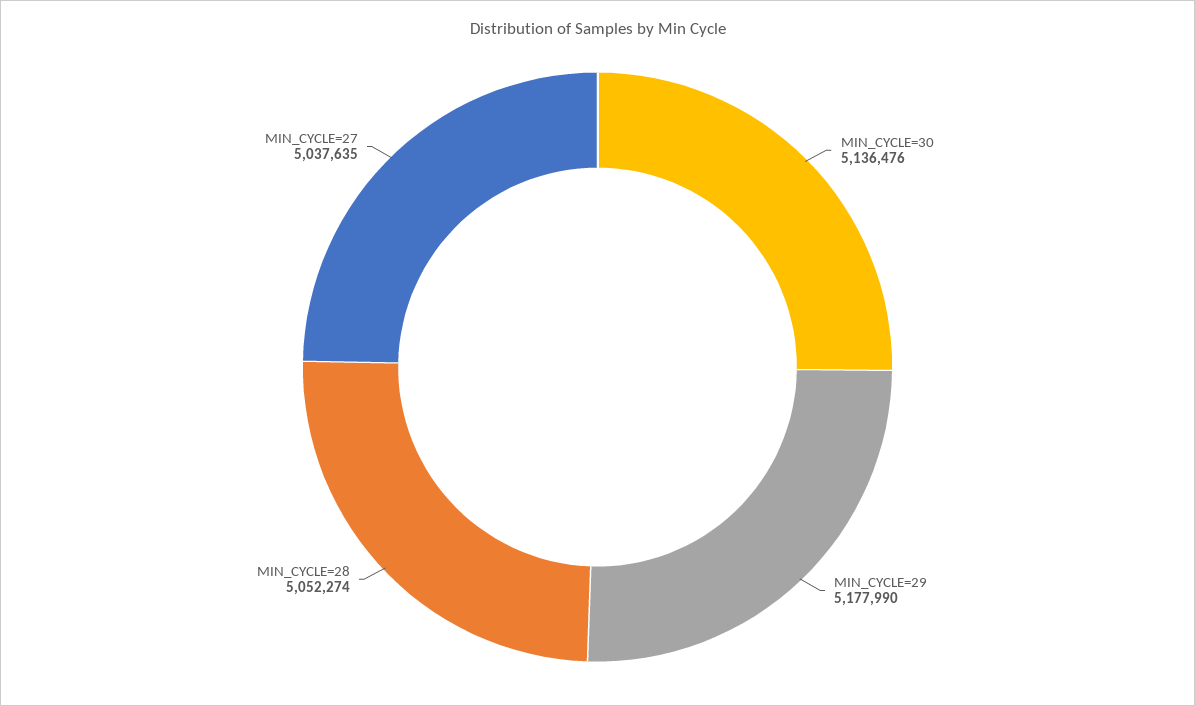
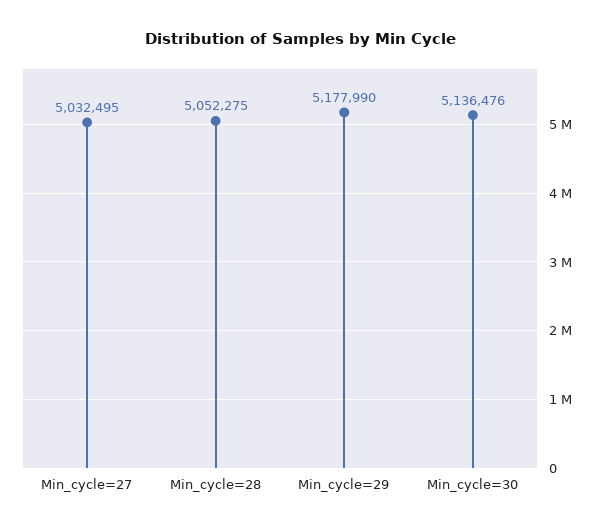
  {
    "MIN_CYCLE=30": 5136476,
    "MIN_CYCLE=29": 5177990,
-   "MIN_CYCLE=28": 5052274,
+   "MIN_CYCLE=28": 5052275,
-   "MIN_CYCLE=27": 5037635
+   "MIN_CYCLE=27": 5032495
  }

